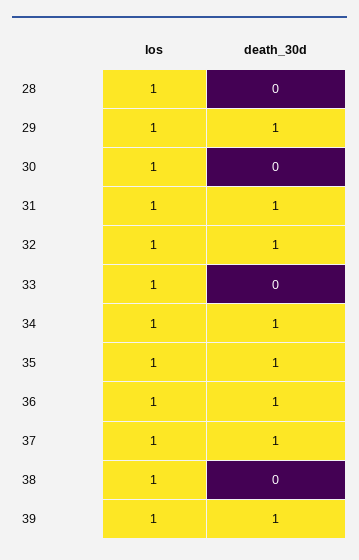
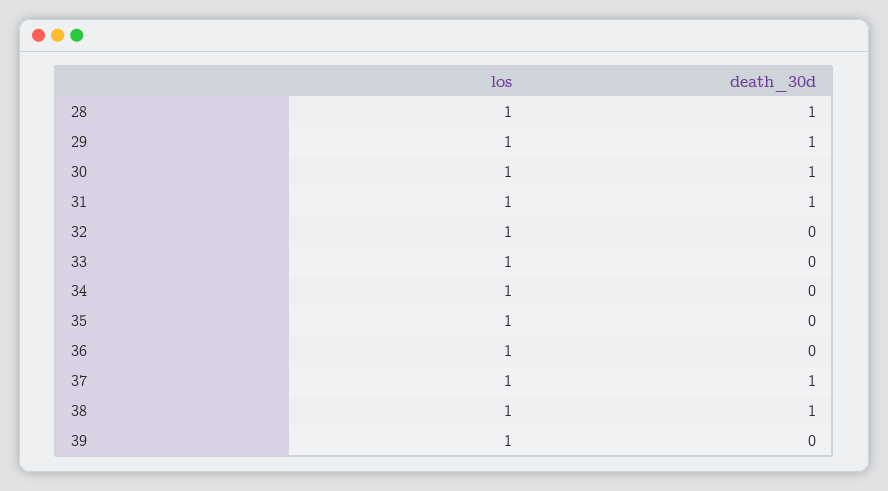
  {
    "los": {
      "28": 1,
      "29": 1,
      "30": 1,
      "31": 1,
      "32": 1,
      "33": 1,
      "34": 1,
      "35": 1,
      "36": 1,
      "37": 1,
      "38": 1,
      "39": 1
    },
    "death_30d": {
-     "28": 0,
+     "28": 1,
      "29": 1,
-     "30": 0,
+     "30": 1,
      "31": 1,
-     "32": 1,
+     "32": 0,
      "33": 0,
-     "34": 1,
+     "34": 0,
-     "35": 1,
+     "35": 0,
-     "36": 1,
+     "36": 0,
      "37": 1,
-     "38": 0,
+     "38": 1,
-     "39": 1
+     "39": 0
    }
  }

